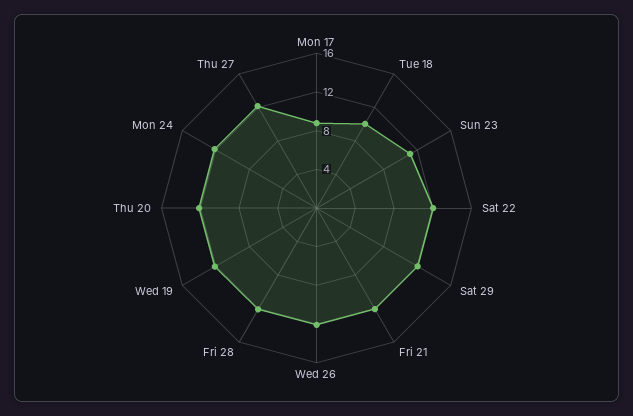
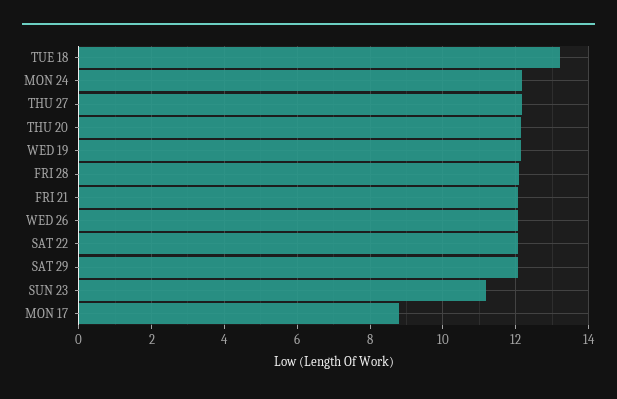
  {
    "Mon 17": 8.8,
-   "Tue 18": 10,
+   "Tue 18": 13.2,
    "Sun 23": 11.2,
    "Sat 22": 12,
    "Sat 29": 12,
    "Fri 21": 12,
    "Wed 26": 12,
    "Fri 28": 12,
    "Wed 19": 12.2,
    "Thu 20": 12.2,
    "Mon 24": 12.2,
    "Thu 27": 12.2
  }

